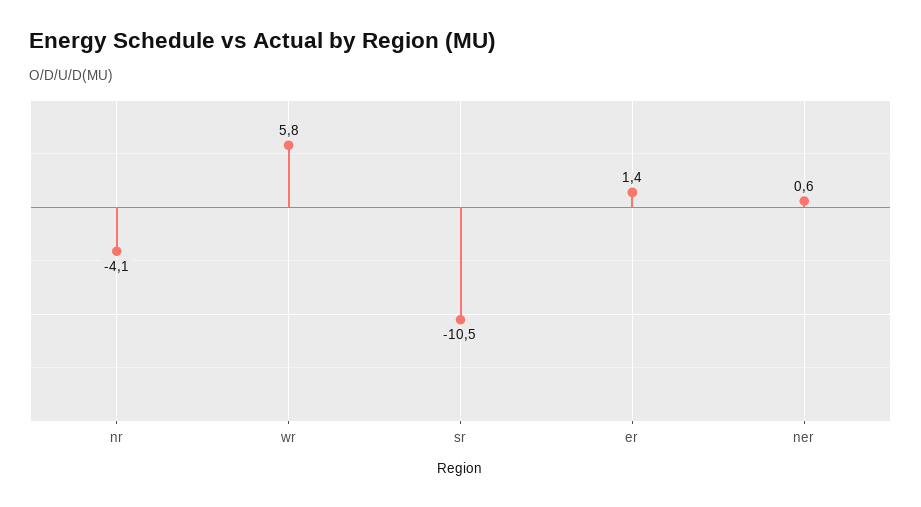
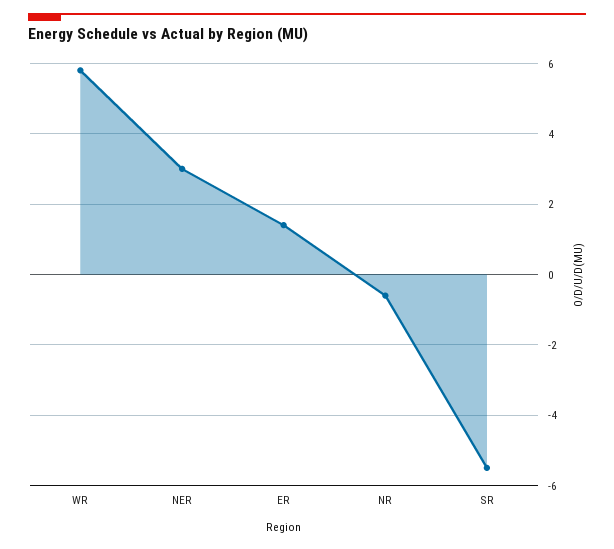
  {
-   "nr": -4.1,
+   "nr": -0.5,
    "wr": 5.8,
-   "sr": -10.5,
+   "sr": -5.5,
    "er": 1.4,
-   "ner": 0.6
+   "ner": 3
  }

